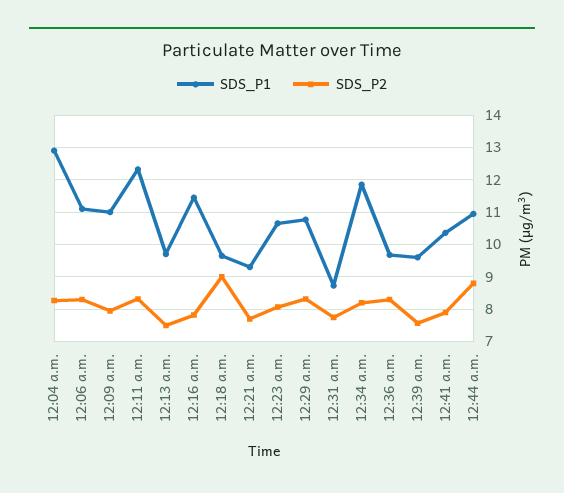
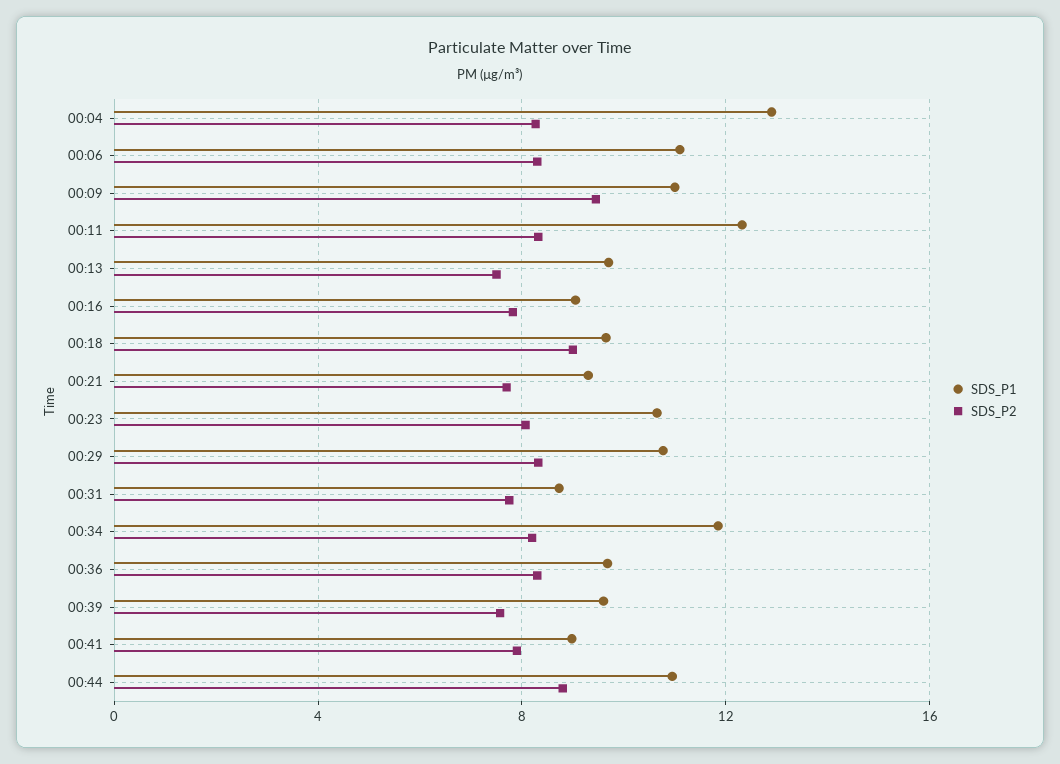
  {
    "SDS_P1": {
      "12:04 a.m.": 13,
      "12:06 a.m.": 11.2,
      "12:09 a.m.": 11,
      "12:11 a.m.": 12.4,
      "12:13 a.m.": 9.8,
-     "12:16 a.m.": 11.4,
+     "12:16 a.m.": 9,
      "12:18 a.m.": 9.6,
      "12:21 a.m.": 9.4,
      "12:23 a.m.": 10.6,
      "12:29 a.m.": 10.8,
      "12:31 a.m.": 8.8,
      "12:34 a.m.": 11.8,
      "12:36 a.m.": 9.6,
      "12:39 a.m.": 9.6,
-     "12:41 a.m.": 10.4,
+     "12:41 a.m.": 9,
      "12:44 a.m.": 11
    },
    "SDS_P2": {
      "12:04 a.m.": 8.2,
      "12:06 a.m.": 8.4,
-     "12:09 a.m.": 8,
+     "12:09 a.m.": 9.5,
      "12:11 a.m.": 8.4,
      "12:13 a.m.": 7.6,
      "12:16 a.m.": 7.8,
      "12:18 a.m.": 9,
      "12:21 a.m.": 7.8,
      "12:23 a.m.": 8,
      "12:29 a.m.": 8.4,
      "12:31 a.m.": 7.8,
      "12:34 a.m.": 8.2,
      "12:36 a.m.": 8.4,
      "12:39 a.m.": 7.6,
      "12:41 a.m.": 8,
      "12:44 a.m.": 8.8
    }
  }

